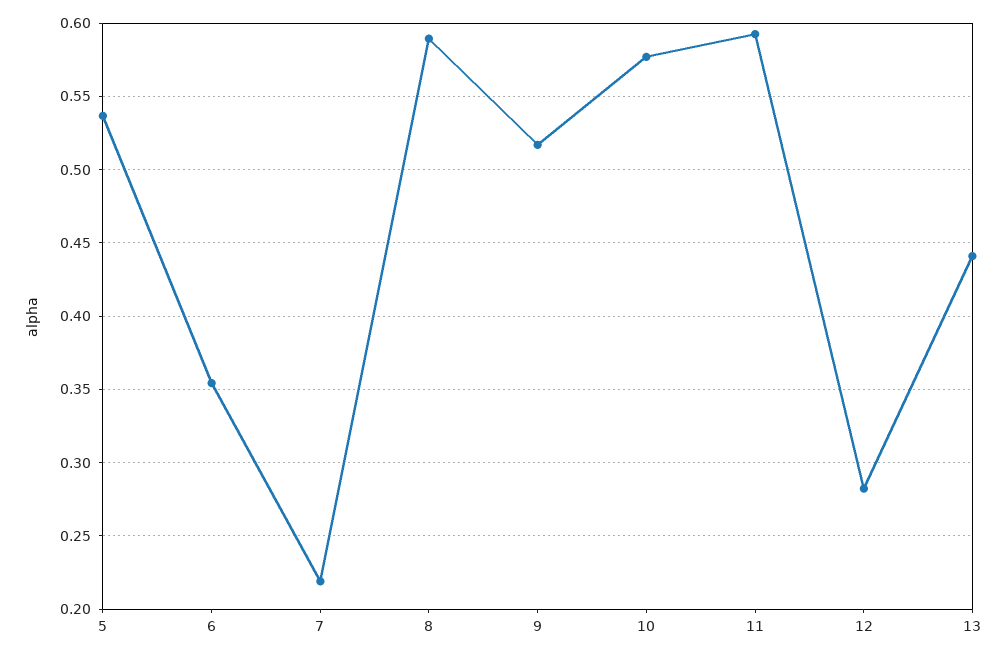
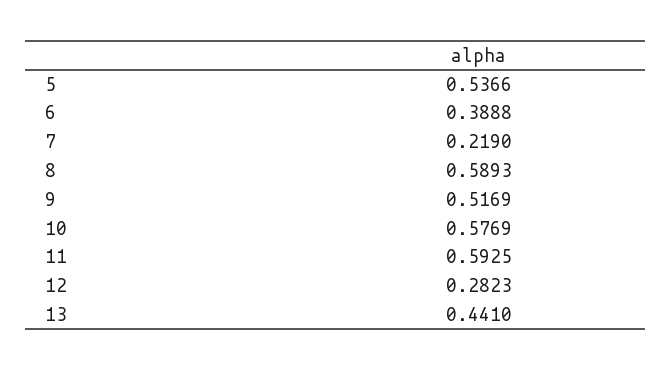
  {
    "5": 0.5366,
-   "6": 0.355,
+   "6": 0.3888,
    "7": 0.219,
    "8": 0.5893,
    "9": 0.5169,
    "10": 0.5769,
    "11": 0.5925,
    "12": 0.2823,
    "13": 0.441
  }

